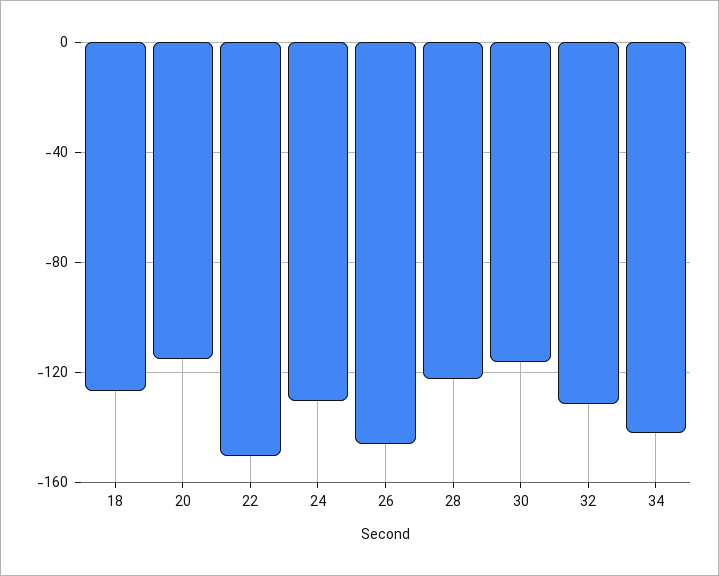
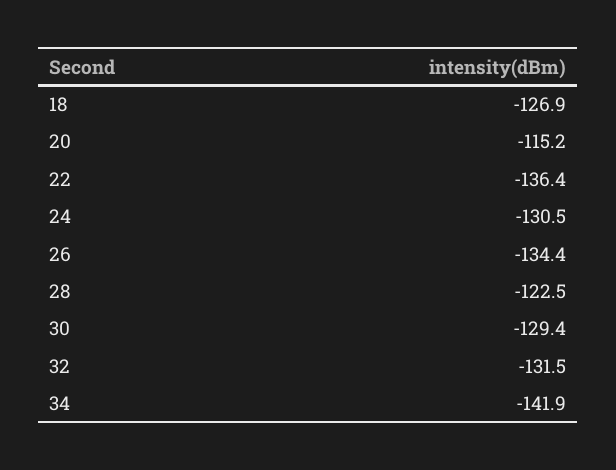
  {
    "18": -126.9,
    "20": -115.2,
-   "22": -150,
+   "22": -136.4,
    "24": -130.5,
-   "26": -145,
+   "26": -134.4,
    "28": -122.5,
-   "30": -115,
+   "30": -129.4,
    "32": -131.5,
    "34": -141.9
  }

